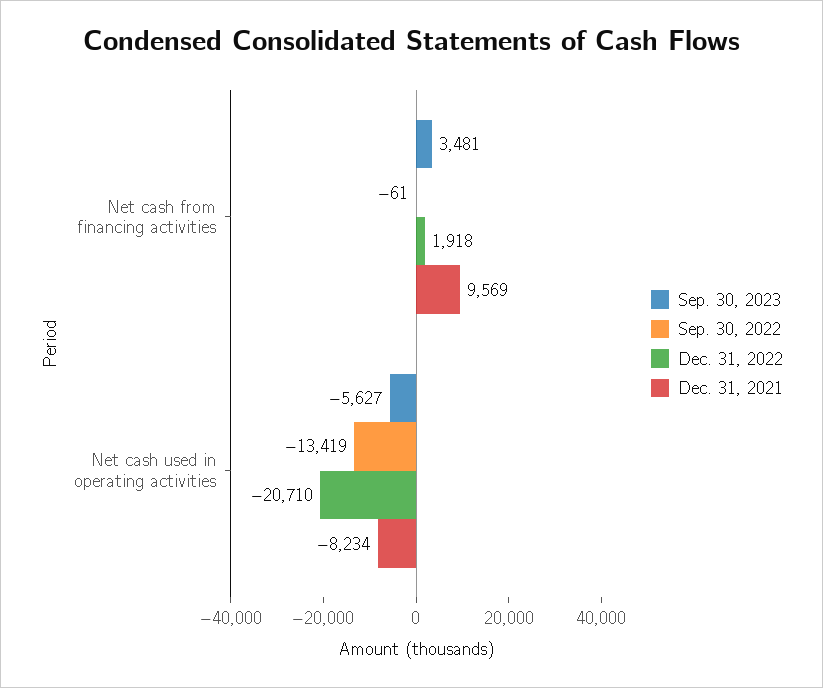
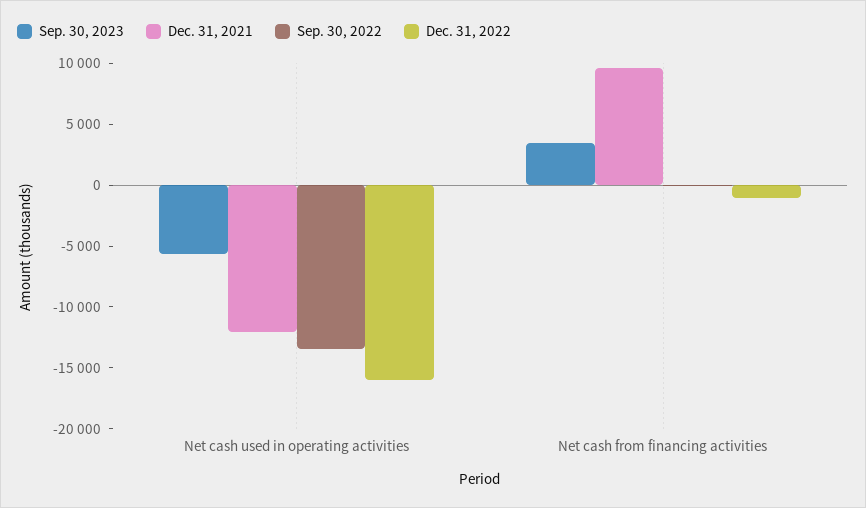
  {
    "Sep. 30, 2023": {
      "Net cash from financing activities": 3481,
      "Net cash used in operating activities": -5627
    },
    "Sep. 30, 2022": {
      "Net cash from financing activities": -61,
      "Net cash used in operating activities": -13419
    },
    "Dec. 31, 2022": {
-     "Net cash from financing activities": 1918,
+     "Net cash from financing activities": -1000,
-     "Net cash used in operating activities": -20710
+     "Net cash used in operating activities": -16000
    },
    "Dec. 31, 2021": {
      "Net cash from financing activities": 9569,
-     "Net cash used in operating activities": -8234
+     "Net cash used in operating activities": -12000
    }
  }

